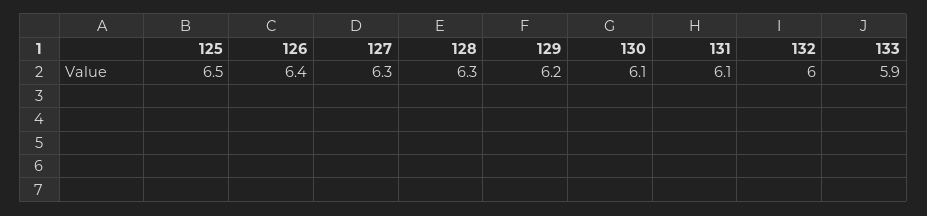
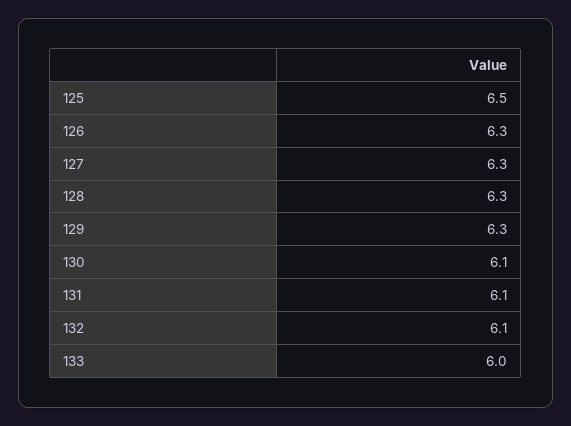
  {
    "125": 6.5,
-   "126": 6.4,
+   "126": 6.3,
    "127": 6.3,
    "128": 6.3,
-   "129": 6.2,
+   "129": 6.3,
    "130": 6.1,
    "131": 6.1,
-   "132": 6,
+   "132": 6.1,
-   "133": 5.9
+   "133": 6
  }

